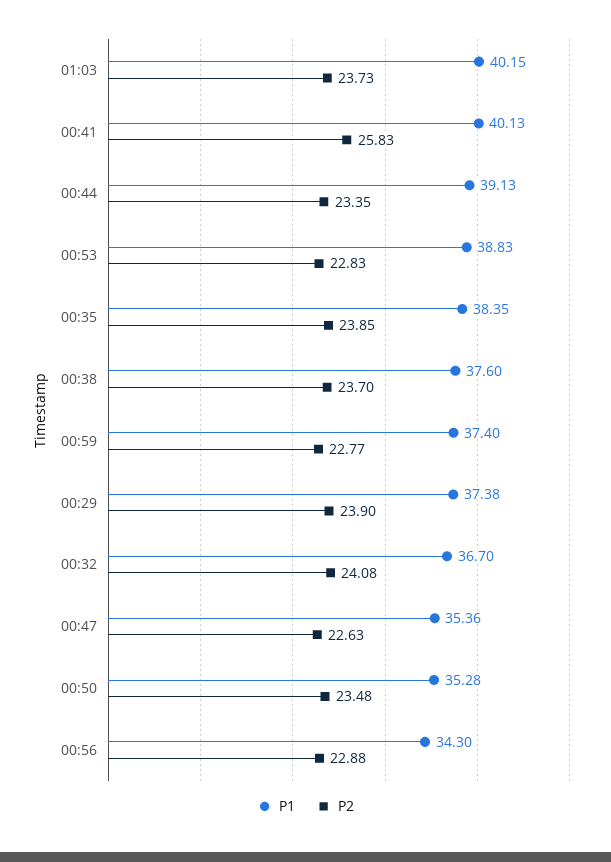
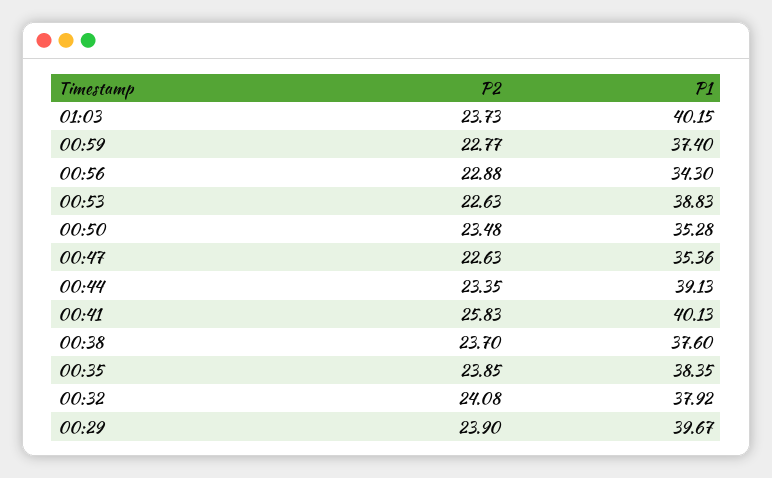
  {
    "P1": {
      "01:03": 40.15,
      "00:41": 40.13,
      "00:44": 39.13,
      "00:53": 38.83,
      "00:35": 38.35,
      "00:38": 37.6,
      "00:59": 37.4,
-     "00:29": 37.38,
+     "00:29": 39.67,
-     "00:32": 36.7,
+     "00:32": 37.92,
      "00:47": 35.36,
      "00:50": 35.28,
      "00:56": 34.3
    },
    "P2": {
      "01:03": 23.73,
      "00:41": 25.83,
      "00:44": 23.35,
-     "00:53": 22.83,
+     "00:53": 22.63,
      "00:35": 23.85,
      "00:38": 23.7,
      "00:59": 22.77,
      "00:29": 23.9,
      "00:32": 24.08,
      "00:47": 22.63,
      "00:50": 23.48,
      "00:56": 22.88
    }
  }

